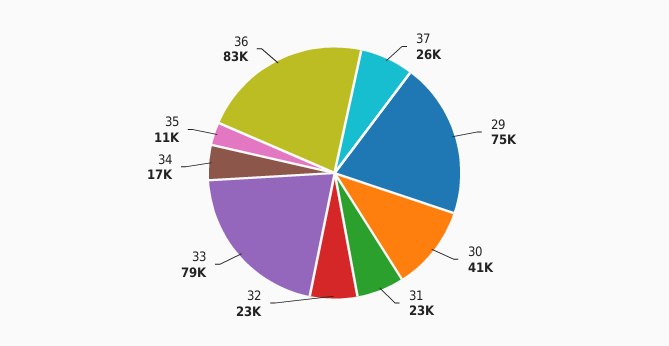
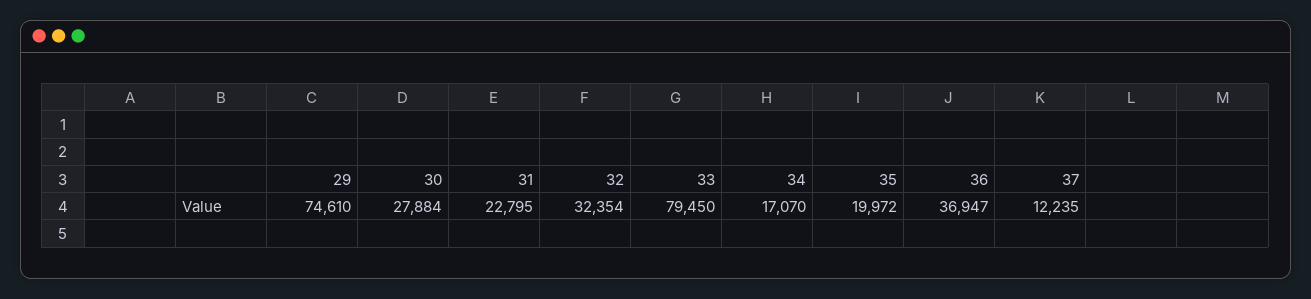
  {
-   "37": 26000,
+   "37": 12235,
    "29": 74610,
-   "30": 41000,
+   "30": 27884,
    "31": 22795,
-   "32": 23000,
+   "32": 32354,
    "33": 79450,
    "34": 17070,
-   "35": 11000,
+   "35": 19972,
-   "36": 83000
+   "36": 36947
  }

